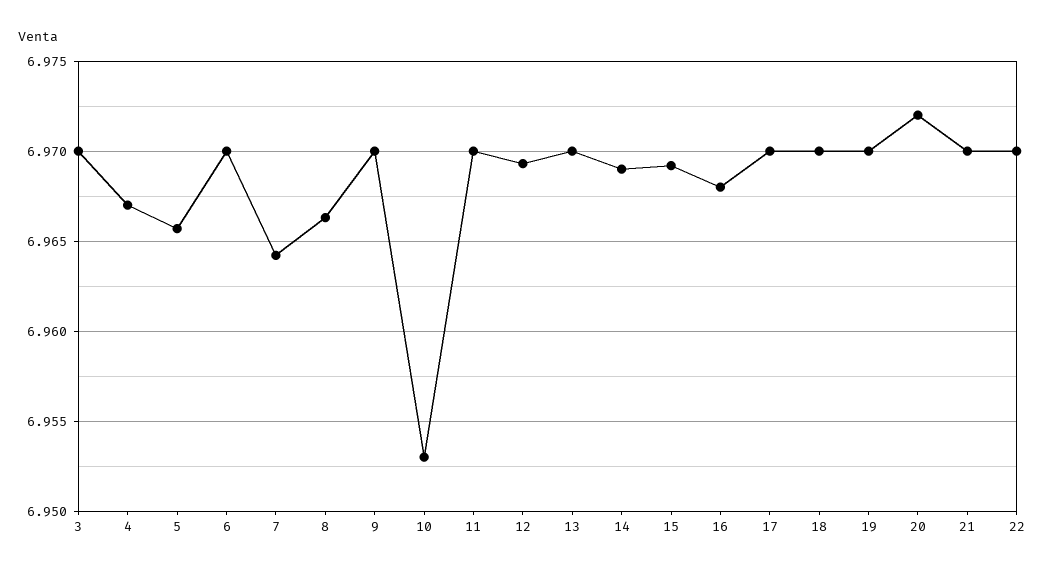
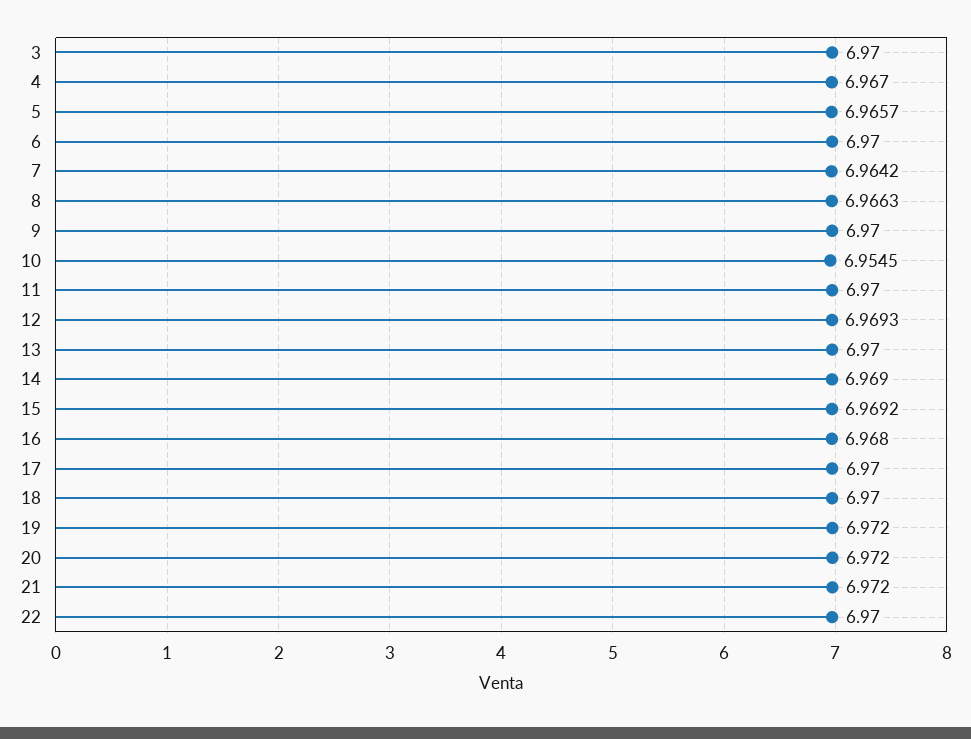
  {
    "3": 6.97,
    "4": 6.967,
    "5": 6.9657,
    "6": 6.97,
    "7": 6.9642,
    "8": 6.9663,
    "9": 6.97,
-   "10": 6.953,
+   "10": 6.9545,
    "11": 6.97,
    "12": 6.9693,
    "13": 6.97,
    "14": 6.969,
    "15": 6.9692,
    "16": 6.968,
    "17": 6.97,
    "18": 6.97,
-   "19": 6.97,
+   "19": 6.972,
    "20": 6.972,
-   "21": 6.97,
+   "21": 6.972,
    "22": 6.97
  }

